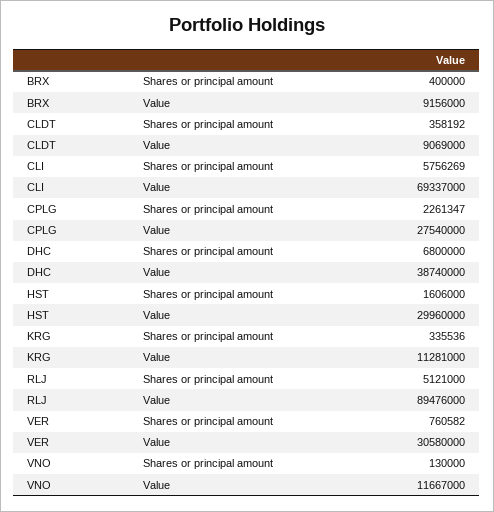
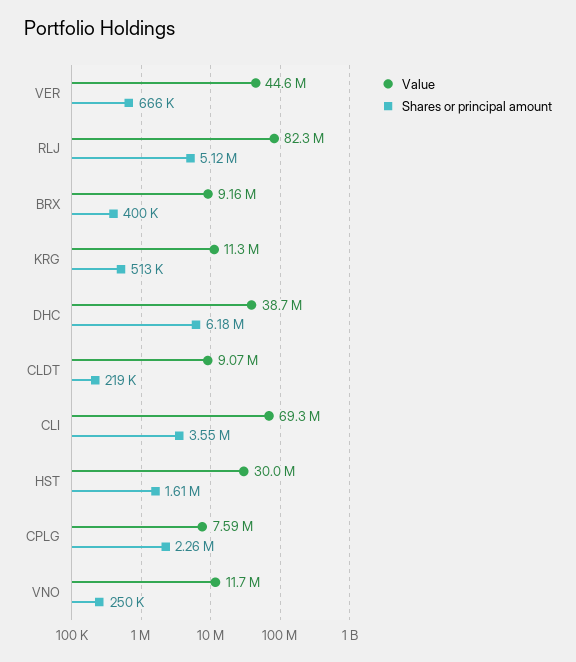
  {
    "Shares or principal amount": {
      "BRX": 400000,
-     "CLDT": 358192,
+     "CLDT": 219000,
-     "CLI": 5756269,
+     "CLI": 3550000,
      "CPLG": 2261347,
-     "DHC": 6800000,
+     "DHC": 6180000,
      "HST": 1606000,
-     "KRG": 335536,
+     "KRG": 513000,
      "RLJ": 5121000,
-     "VER": 760582,
+     "VER": 666000,
-     "VNO": 130000
+     "VNO": 250000
    },
    "Value": {
      "BRX": 9156000,
      "CLDT": 9069000,
      "CLI": 69337000,
-     "CPLG": 27540000,
+     "CPLG": 7590000,
      "DHC": 38740000,
      "HST": 29960000,
      "KRG": 11281000,
-     "RLJ": 89476000,
+     "RLJ": 82300000,
-     "VER": 30580000,
+     "VER": 44600000,
      "VNO": 11667000
    }
  }

